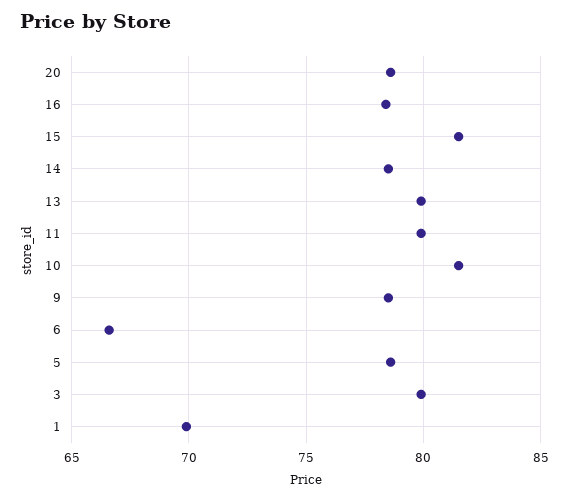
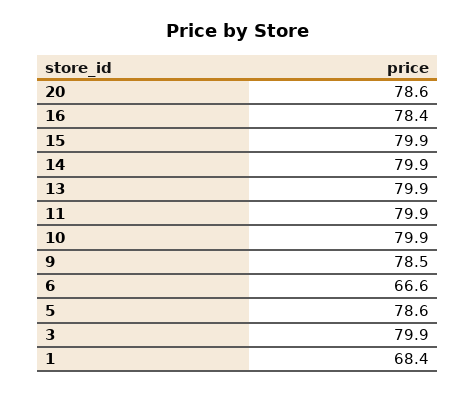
  {
    "20": 78.6,
    "16": 78.4,
-   "15": 81.5,
+   "15": 79.9,
-   "14": 78.5,
+   "14": 79.9,
    "13": 79.9,
    "11": 79.9,
-   "10": 81.5,
+   "10": 79.9,
    "9": 78.5,
    "6": 66.6,
    "5": 78.6,
    "3": 79.9,
-   "1": 70
+   "1": 68.4
  }

